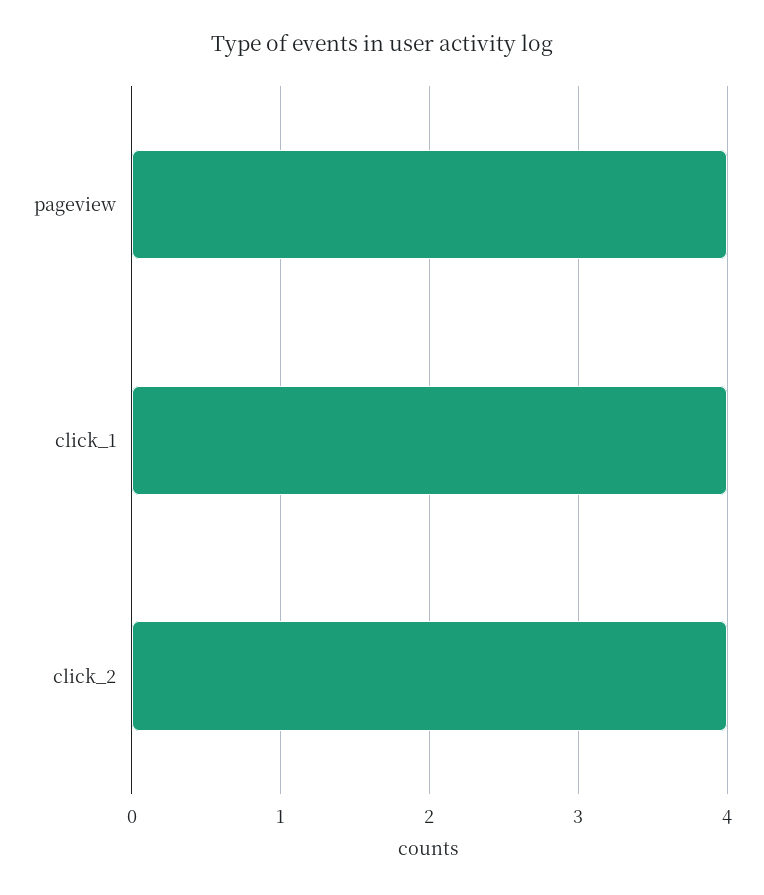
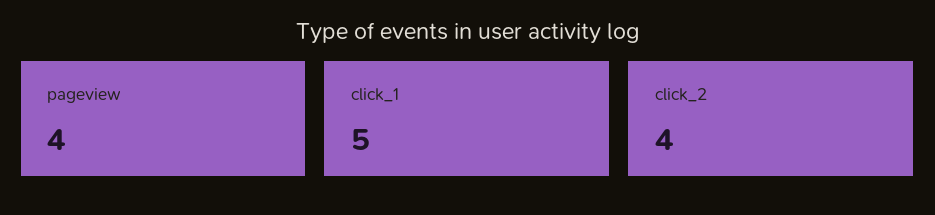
  {
    "pageview": 4,
-   "click_1": 4,
+   "click_1": 5,
    "click_2": 4
  }

